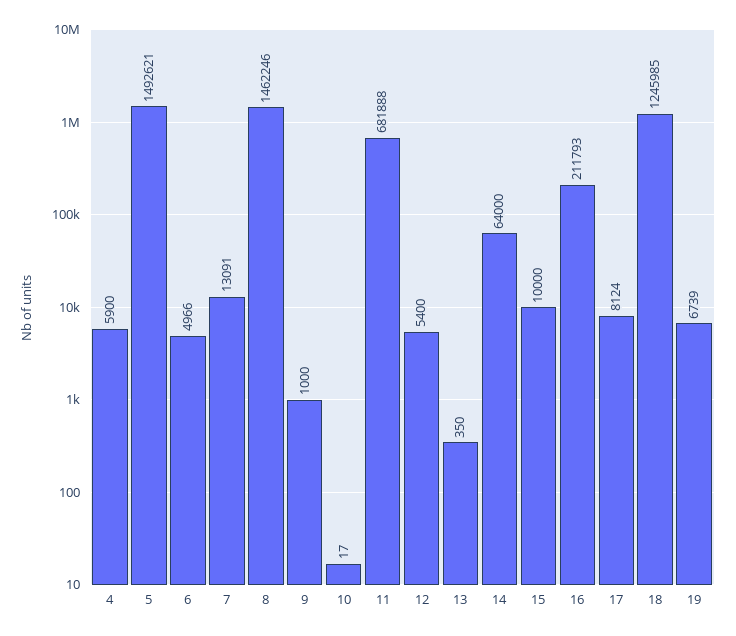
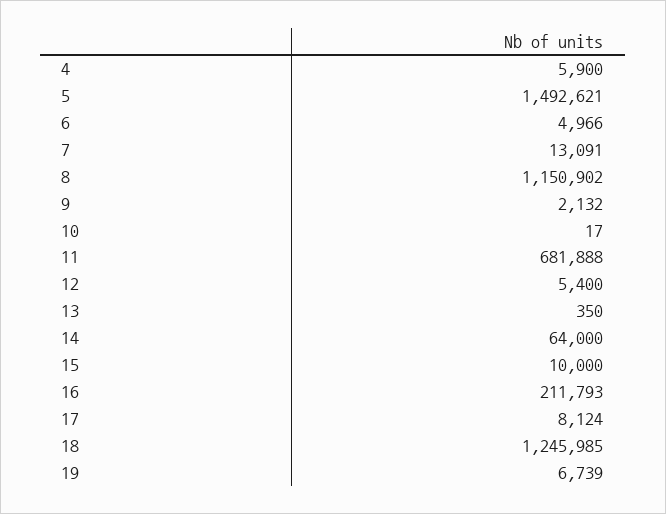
  {
    "4": 5900,
    "5": 1492621,
    "6": 4966,
    "7": 13091,
-   "8": 1462246,
+   "8": 1150902,
-   "9": 1000,
+   "9": 2132,
    "10": 17,
    "11": 681888,
    "12": 5400,
    "13": 350,
    "14": 64000,
    "15": 10000,
    "16": 211793,
    "17": 8124,
    "18": 1245985,
    "19": 6739
  }

